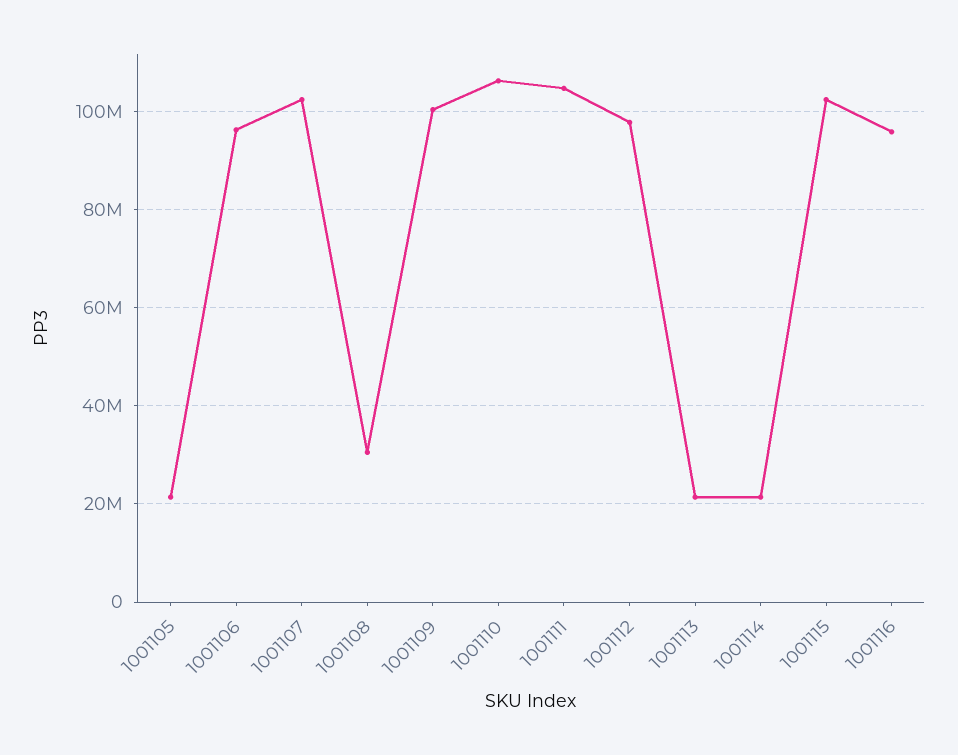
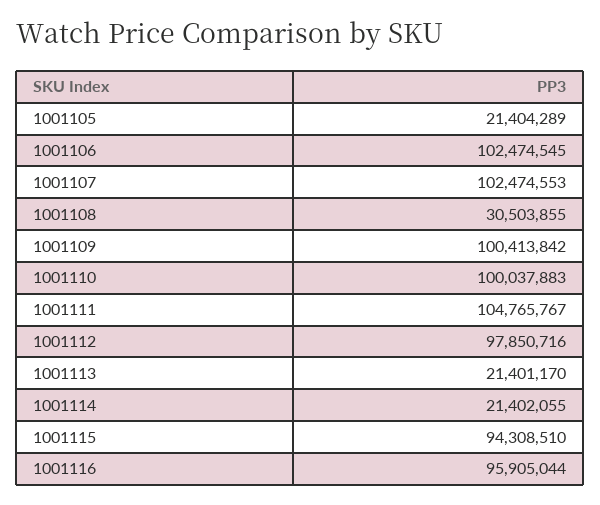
  {
    "1001105": 21404289,
-   "1001106": 96000000,
+   "1001106": 102474545,
    "1001107": 102474553,
    "1001108": 30503855,
    "1001109": 100413842,
-   "1001110": 106000000,
+   "1001110": 100037883,
    "1001111": 104765767,
    "1001112": 97850716,
    "1001113": 21401170,
    "1001114": 21402055,
-   "1001115": 102000000,
+   "1001115": 94308510,
    "1001116": 95905044
  }

